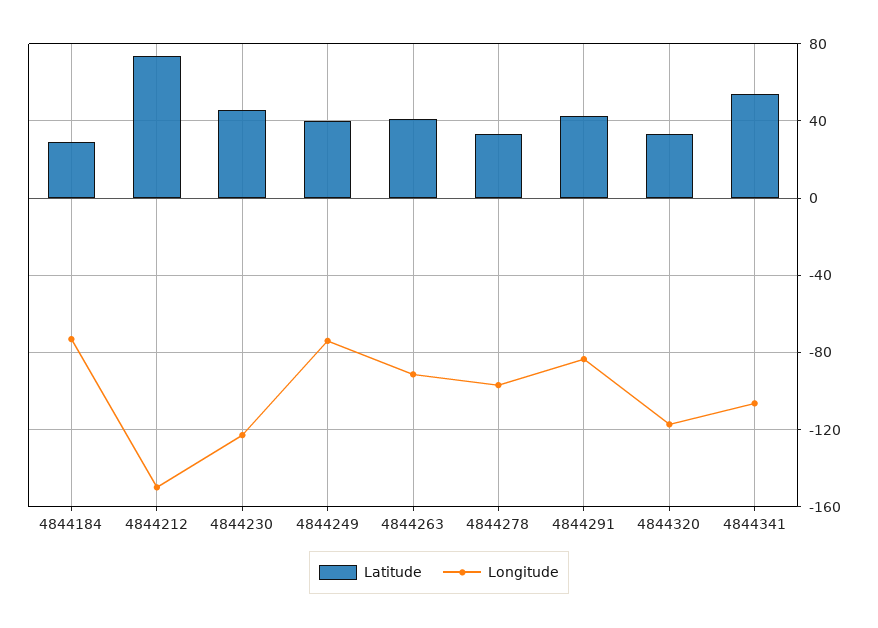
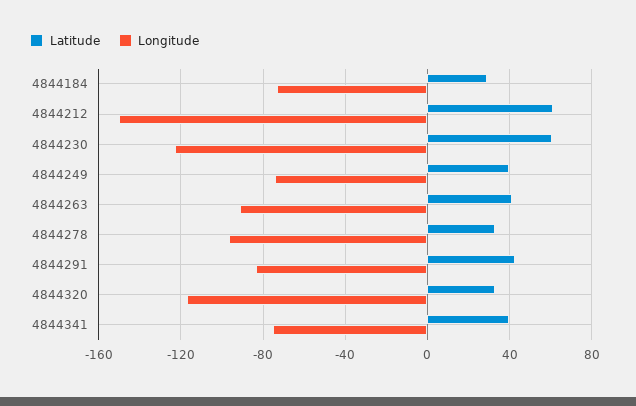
  {
    "Latitude": {
      "4844184": 30,
-     "4844212": 75,
+     "4844212": 60,
-     "4844230": 45,
+     "4844230": 60,
      "4844249": 40,
      "4844263": 40,
      "4844278": 35,
      "4844291": 45,
      "4844320": 35,
-     "4844341": 55
+     "4844341": 40
    },
    "Longitude": {
      "4844184": -75,
      "4844212": -150,
      "4844230": -125,
      "4844249": -75,
      "4844263": -90,
      "4844278": -95,
      "4844291": -85,
      "4844320": -115,
-     "4844341": -105
+     "4844341": -75
    }
  }

